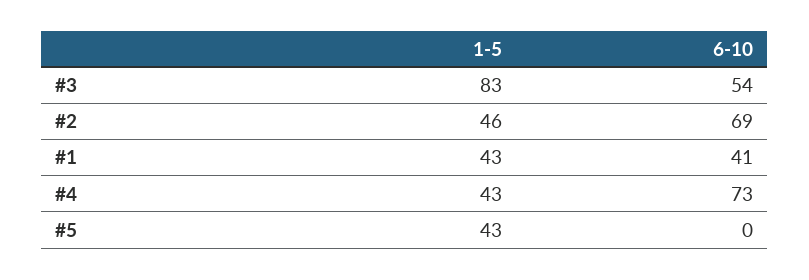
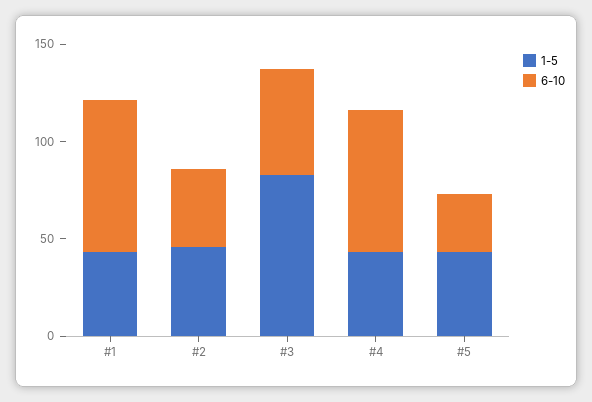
  {
    "1-5": {
      "#3": 83,
      "#2": 46,
      "#1": 43,
      "#4": 43,
      "#5": 43
    },
    "6-10": {
      "#3": 54,
-     "#2": 69,
+     "#2": 40,
-     "#1": 41,
+     "#1": 80,
      "#4": 73,
-     "#5": 0
+     "#5": 30
    }
  }

